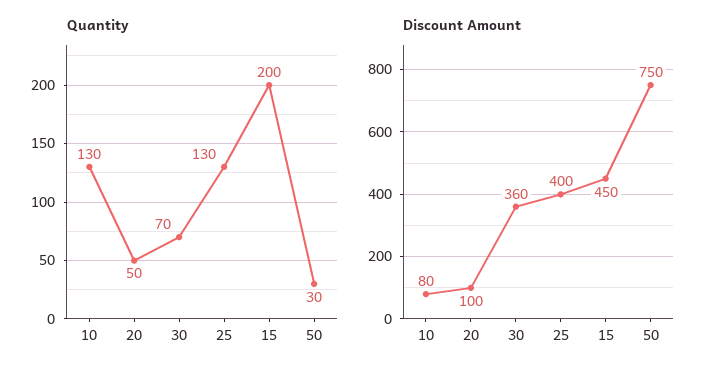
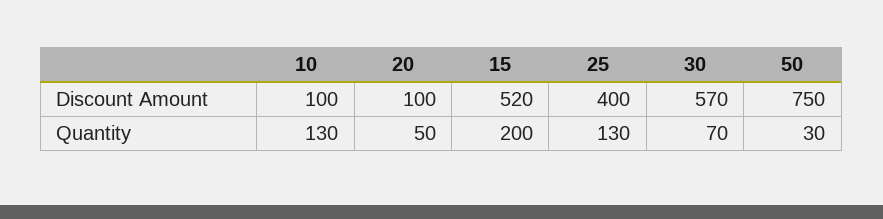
  {
    "Quantity": {
      "10": 130,
      "20": 50,
      "30": 70,
      "25": 130,
      "15": 200,
      "50": 30
    },
    "Discount Amount": {
-     "10": 80,
+     "10": 100,
      "20": 100,
-     "30": 360,
+     "30": 570,
      "25": 400,
-     "15": 450,
+     "15": 520,
      "50": 750
    }
  }

